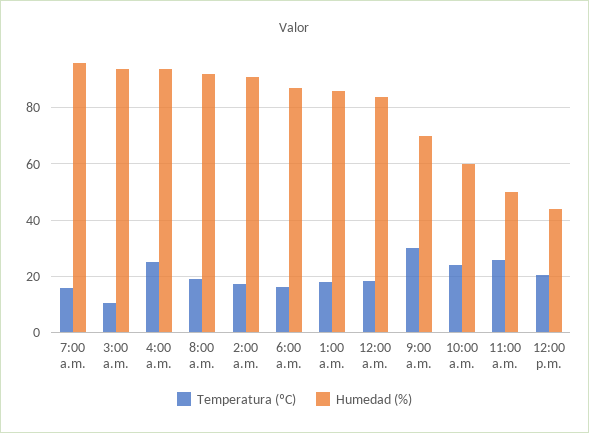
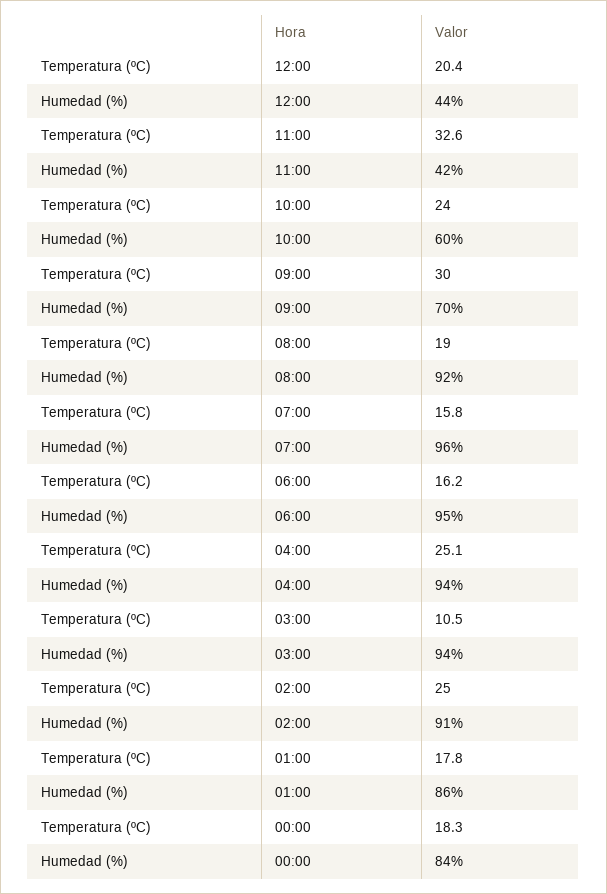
  {
    "Temperatura (ºC)": {
      "7:00 a.m.": 15.8,
      "3:00 a.m.": 10.5,
      "4:00 a.m.": 25.1,
      "8:00 a.m.": 19,
-     "2:00 a.m.": 17.5,
+     "2:00 a.m.": 25,
      "6:00 a.m.": 16.2,
      "1:00 a.m.": 17.8,
      "12:00 a.m.": 18.3,
      "9:00 a.m.": 30,
      "10:00 a.m.": 24,
-     "11:00 a.m.": 25,
+     "11:00 a.m.": 32.6,
      "12:00 p.m.": 20.4
    },
    "Humedad (%)": {
      "7:00 a.m.": 96,
      "3:00 a.m.": 94,
      "4:00 a.m.": 94,
      "8:00 a.m.": 92,
      "2:00 a.m.": 91,
-     "6:00 a.m.": 87.5,
+     "6:00 a.m.": 95,
      "1:00 a.m.": 86,
      "12:00 a.m.": 84,
      "9:00 a.m.": 70,
      "10:00 a.m.": 60,
-     "11:00 a.m.": 50,
+     "11:00 a.m.": 42,
      "12:00 p.m.": 44
    }
  }

